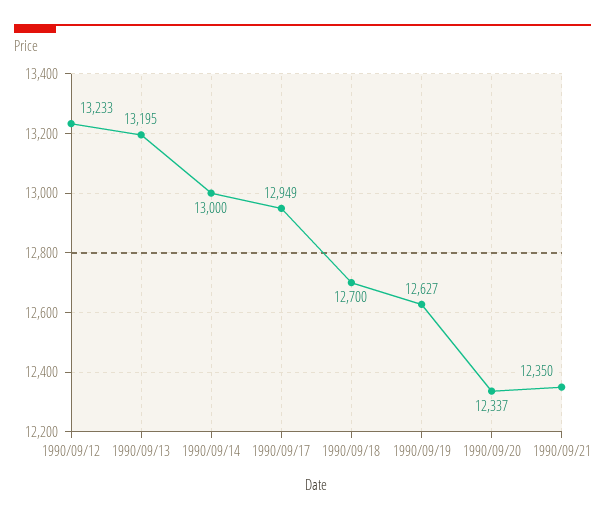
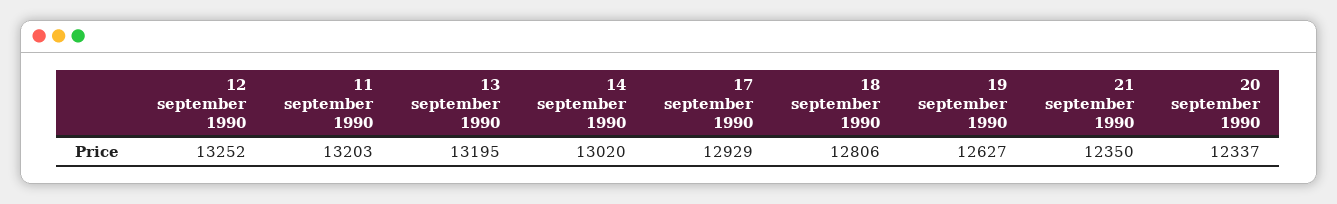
  {
-   "1990/09/12": 13233,
+   "1990/09/12": 13252,
    "1990/09/13": 13195,
-   "1990/09/14": 13000,
+   "1990/09/14": 13020,
-   "1990/09/17": 12949,
+   "1990/09/17": 12929,
-   "1990/09/18": 12700,
+   "1990/09/18": 12806,
    "1990/09/19": 12627,
    "1990/09/20": 12337,
-   "1990/09/21": 12350
+   "1990/09/21": 12350,
+   "11 september 1990": 13203
  }

